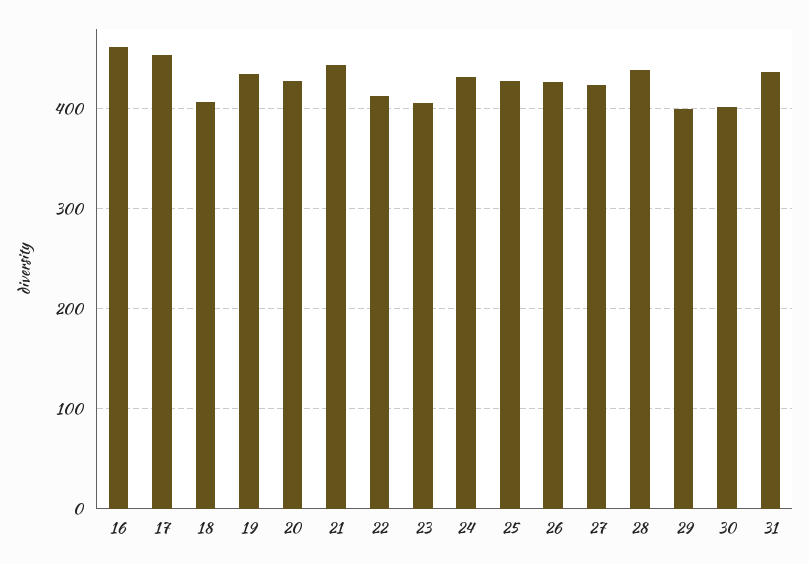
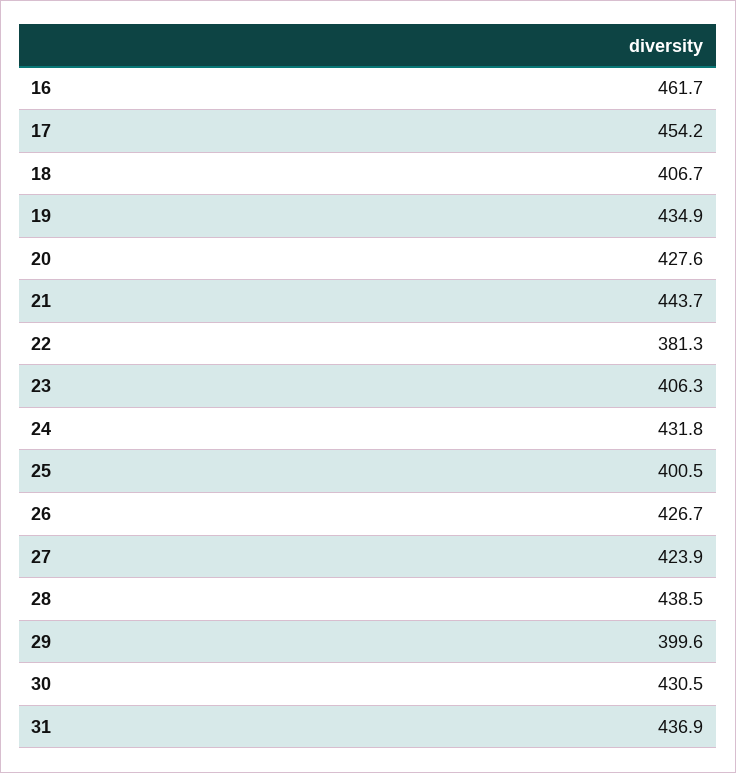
  {
    "16": 461.7,
    "17": 454.2,
    "18": 406.7,
    "19": 434.9,
    "20": 427.6,
    "21": 443.7,
-   "22": 410,
+   "22": 381.3,
    "23": 406.3,
    "24": 431.8,
-   "25": 430,
+   "25": 400.5,
    "26": 426.7,
    "27": 423.9,
    "28": 438.5,
    "29": 399.6,
-   "30": 400,
+   "30": 430.5,
    "31": 436.9
  }

